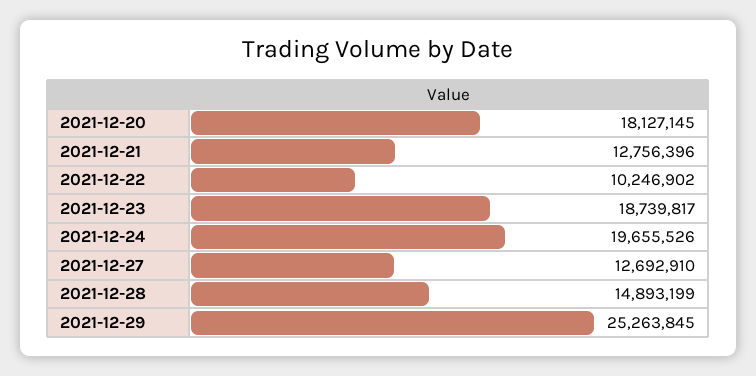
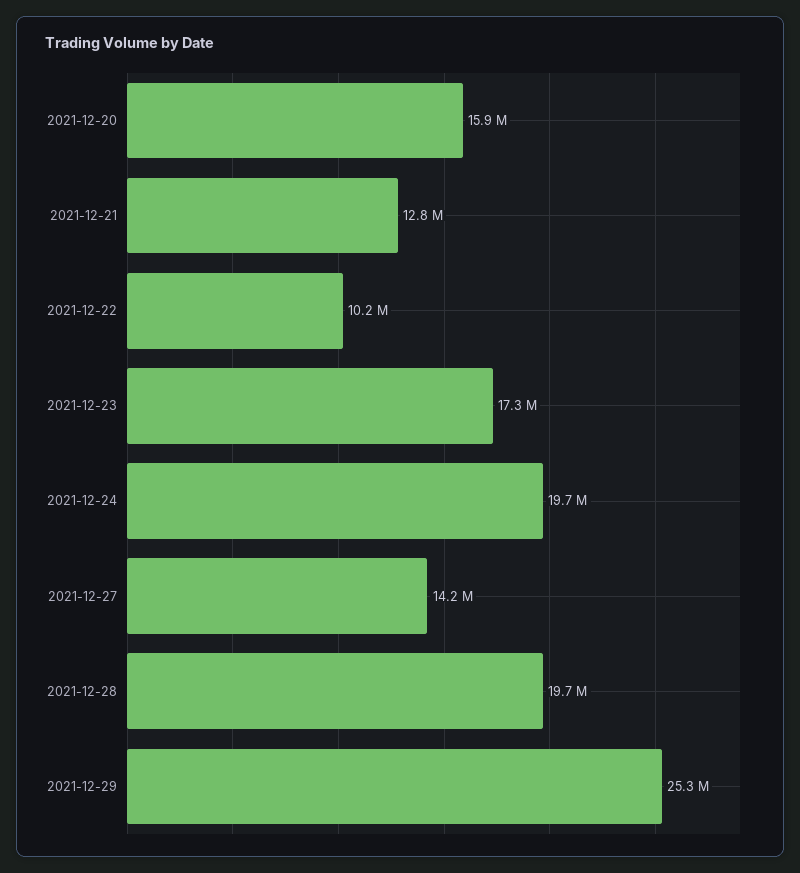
  {
-   "2021-12-20": 18127145,
+   "2021-12-20": 15900000,
    "2021-12-21": 12756396,
    "2021-12-22": 10246902,
-   "2021-12-23": 18739817,
+   "2021-12-23": 17300000,
    "2021-12-24": 19655526,
-   "2021-12-27": 12692910,
+   "2021-12-27": 14200000,
-   "2021-12-28": 14893199,
+   "2021-12-28": 19700000,
    "2021-12-29": 25263845
  }

